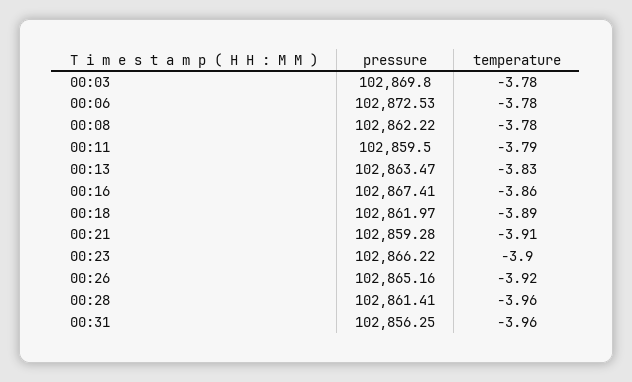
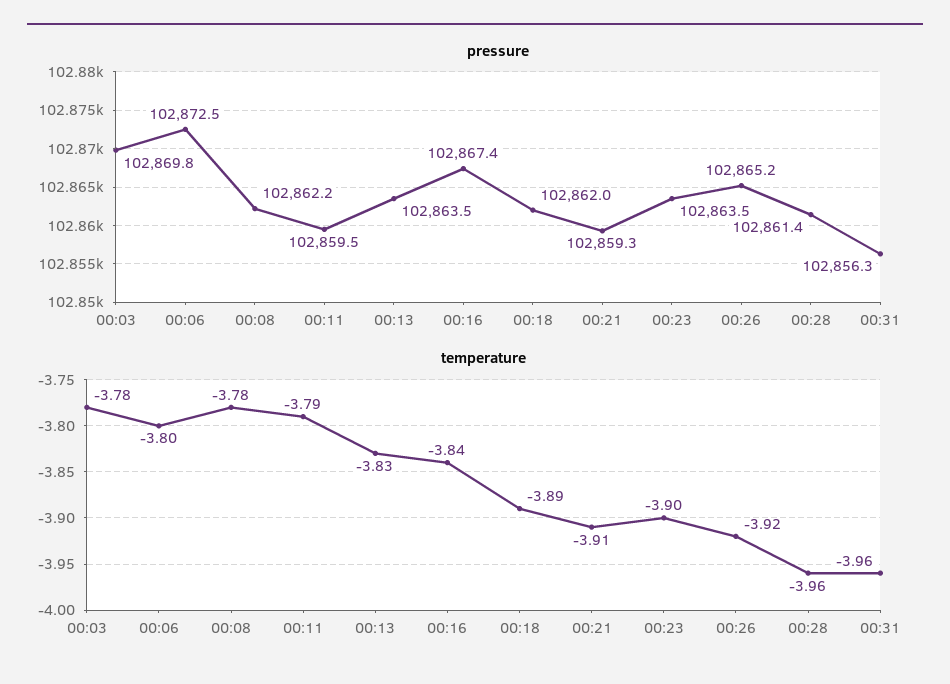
  {
    "pressure": {
      "00:03": 102869.8,
      "00:06": 102872.53,
      "00:08": 102862.22,
      "00:11": 102859.5,
      "00:13": 102863.47,
      "00:16": 102867.41,
      "00:18": 102861.97,
      "00:21": 102859.28,
-     "00:23": 102866.22,
+     "00:23": 102863.5,
      "00:26": 102865.16,
      "00:28": 102861.41,
      "00:31": 102856.25
    },
    "temperature": {
      "00:03": -3.78,
-     "00:06": -3.78,
+     "00:06": -3.8,
      "00:08": -3.78,
      "00:11": -3.79,
      "00:13": -3.83,
-     "00:16": -3.86,
+     "00:16": -3.84,
      "00:18": -3.89,
      "00:21": -3.91,
      "00:23": -3.9,
      "00:26": -3.92,
      "00:28": -3.96,
      "00:31": -3.96
    }
  }

